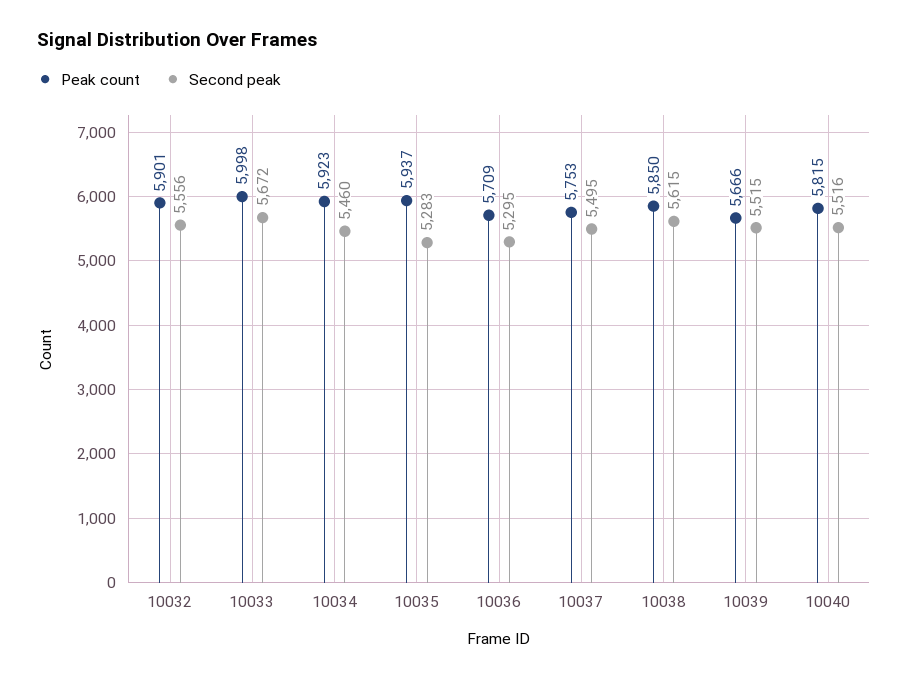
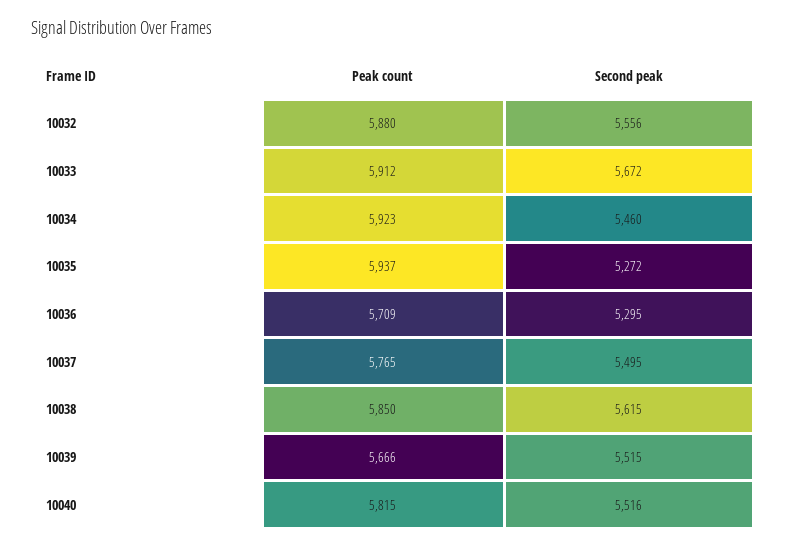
  {
    "Peak count": {
-     "10032": 5901,
+     "10032": 5880,
-     "10033": 5998,
+     "10033": 5912,
      "10034": 5923,
      "10035": 5937,
      "10036": 5709,
-     "10037": 5753,
+     "10037": 5765,
      "10038": 5850,
      "10039": 5666,
      "10040": 5815
    },
    "Second peak": {
      "10032": 5556,
      "10033": 5672,
      "10034": 5460,
-     "10035": 5283,
+     "10035": 5272,
      "10036": 5295,
      "10037": 5495,
      "10038": 5615,
      "10039": 5515,
      "10040": 5516
    }
  }

